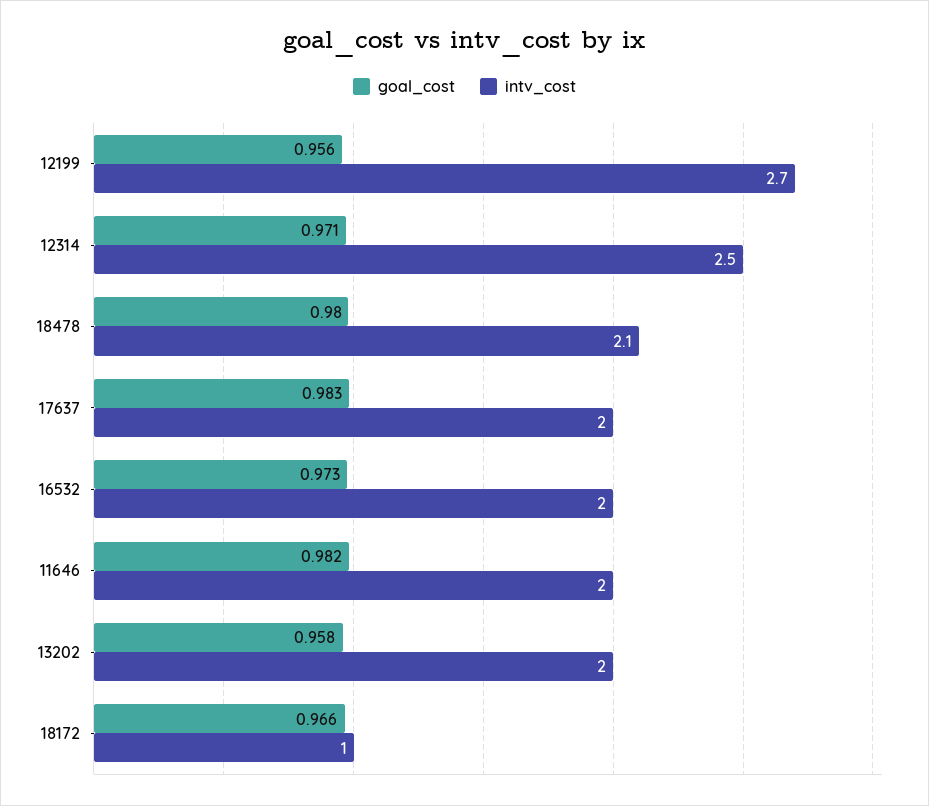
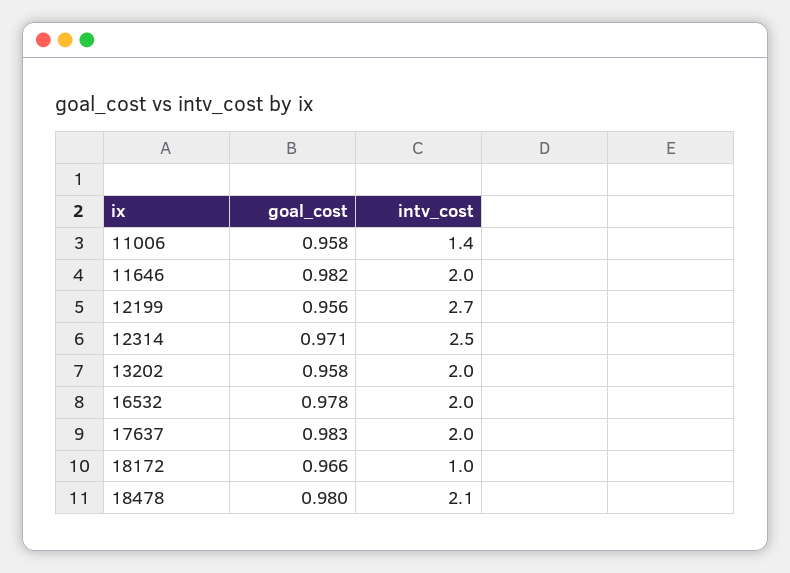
  {
    "goal_cost": {
      "12199": 0.956,
      "12314": 0.971,
      "18478": 0.98,
      "17637": 0.983,
-     "16532": 0.973,
+     "16532": 0.978,
      "11646": 0.982,
      "13202": 0.958,
-     "18172": 0.966
+     "18172": 0.966,
+     "11006": 0.958
    },
    "intv_cost": {
      "12199": 2.7,
      "12314": 2.5,
      "18478": 2.1,
      "17637": 2,
      "16532": 2,
      "11646": 2,
      "13202": 2,
-     "18172": 1
+     "18172": 1,
+     "11006": 1.4
    }
  }

